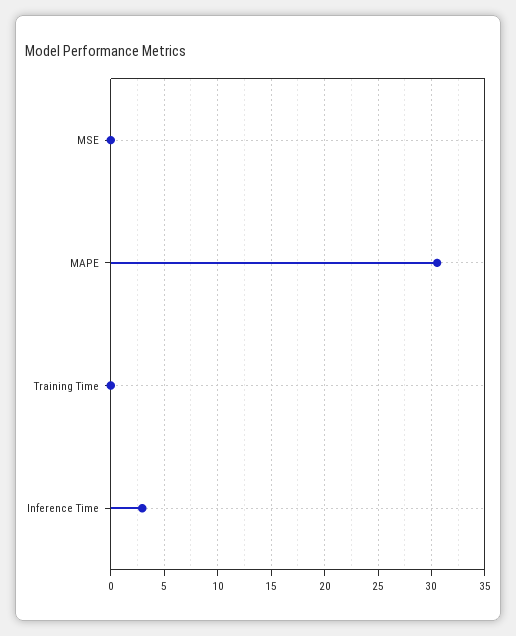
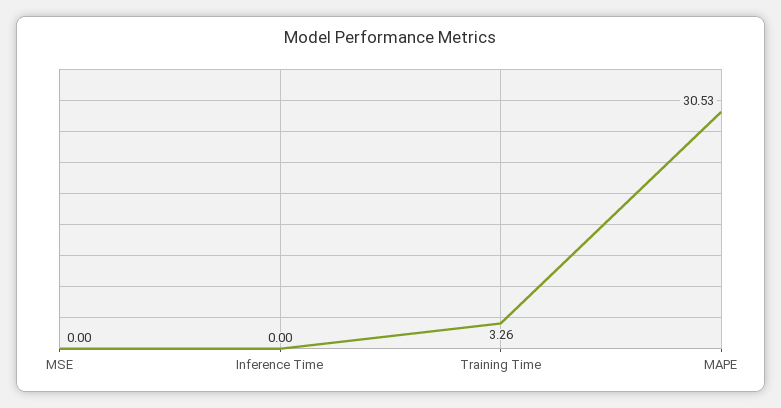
  {
    "MSE": 0,
    "MAPE": 30.53,
-   "Training Time": 0,
+   "Training Time": 3.26,
-   "Inference Time": 3
+   "Inference Time": 0
  }

